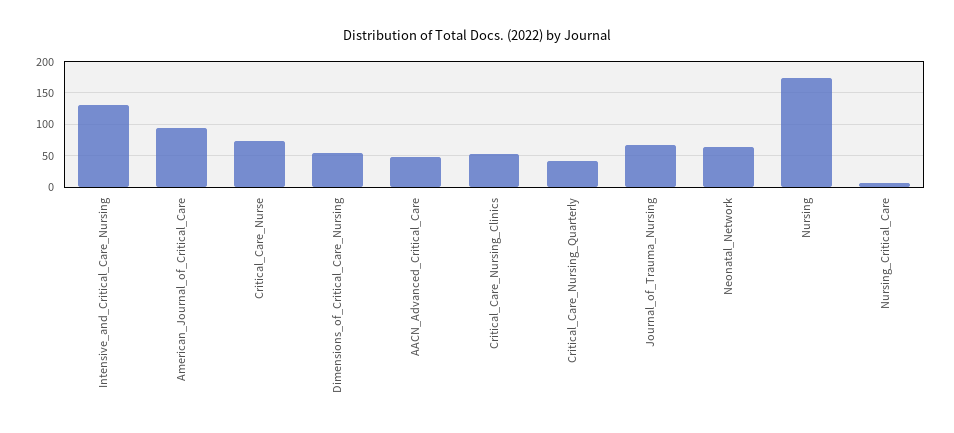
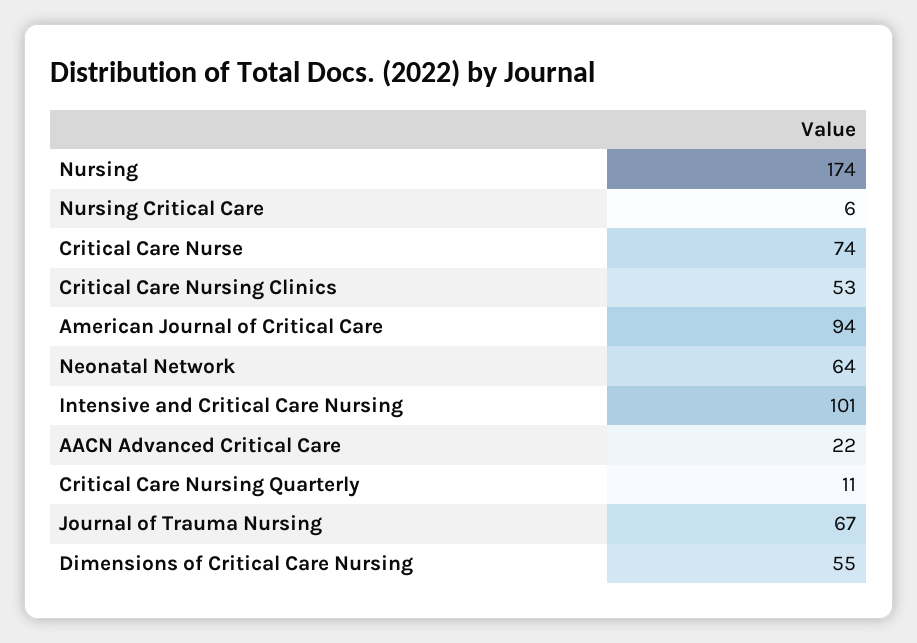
  {
-   "Intensive_and_Critical_Care_Nursing": 130,
+   "Intensive_and_Critical_Care_Nursing": 101,
    "American_Journal_of_Critical_Care": 94,
    "Critical_Care_Nurse": 74,
    "Dimensions_of_Critical_Care_Nursing": 55,
-   "AACN_Advanced_Critical_Care": 50,
+   "AACN_Advanced_Critical_Care": 22,
    "Critical_Care_Nursing_Clinics": 53,
-   "Critical_Care_Nursing_Quarterly": 40,
+   "Critical_Care_Nursing_Quarterly": 11,
    "Journal_of_Trauma_Nursing": 67,
    "Neonatal_Network": 64,
    "Nursing": 174,
    "Nursing_Critical_Care": 6
  }

